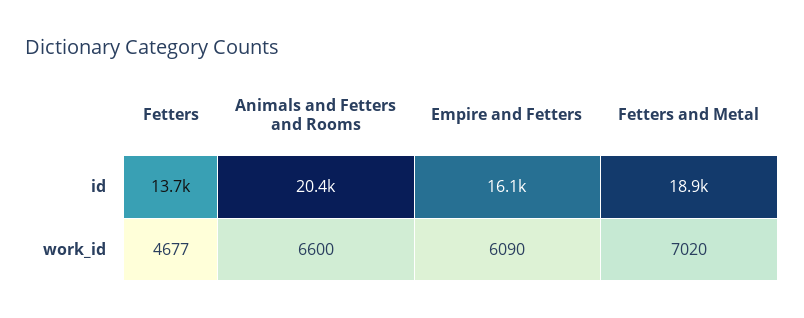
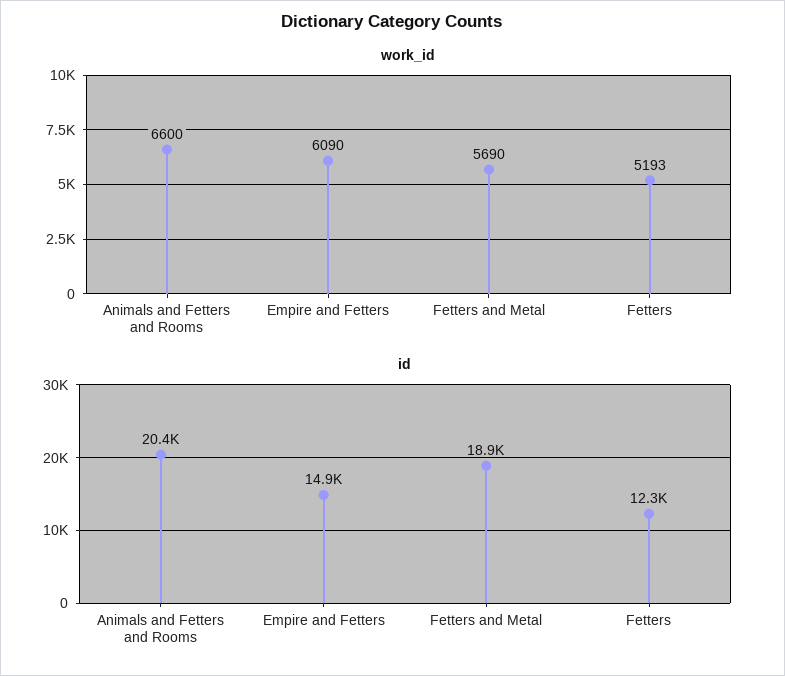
  {
    "id": {
-     "Fetters": 13700,
+     "Fetters": 12300,
      "Animals and Fetters and Rooms": 20400,
-     "Empire and Fetters": 16100,
+     "Empire and Fetters": 14900,
      "Fetters and Metal": 18900
    },
    "work_id": {
-     "Fetters": 4677,
+     "Fetters": 5193,
      "Animals and Fetters and Rooms": 6600,
      "Empire and Fetters": 6090,
-     "Fetters and Metal": 7020
+     "Fetters and Metal": 5690
    }
  }

